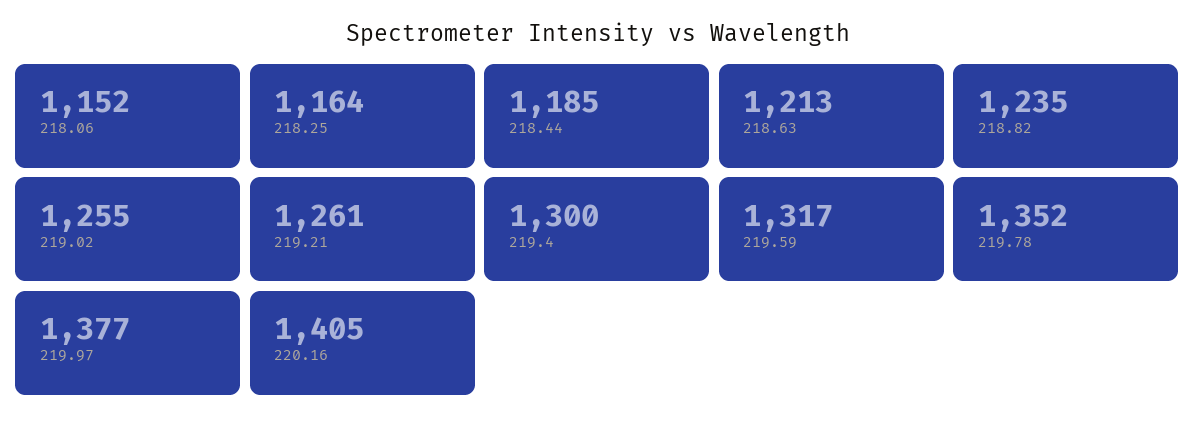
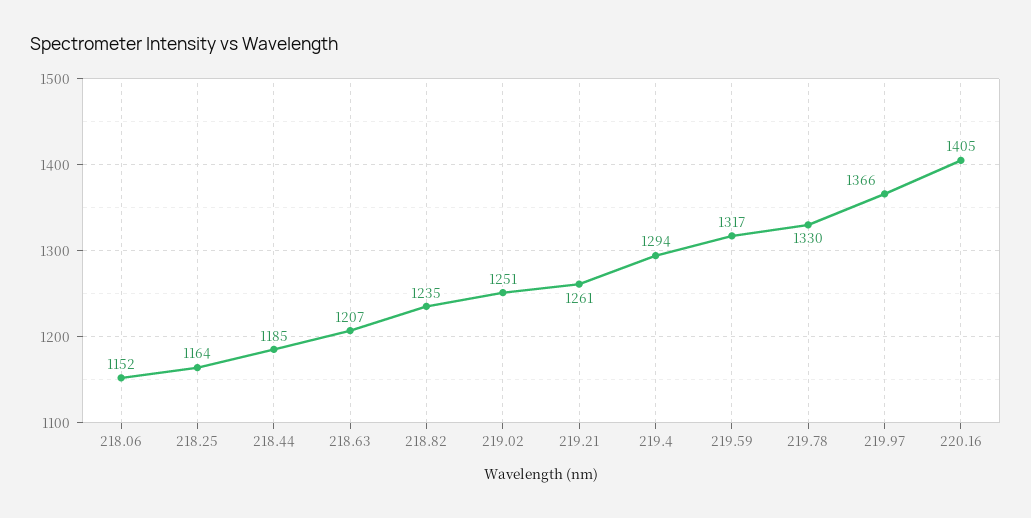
  {
    "218.06": 1152,
    "218.25": 1164,
    "218.44": 1185,
-   "218.63": 1213,
+   "218.63": 1207,
    "218.82": 1235,
-   "219.02": 1255,
+   "219.02": 1251,
    "219.21": 1261,
-   "219.4": 1300,
+   "219.4": 1294,
    "219.59": 1317,
-   "219.78": 1352,
+   "219.78": 1330,
-   "219.97": 1377,
+   "219.97": 1366,
    "220.16": 1405
  }

